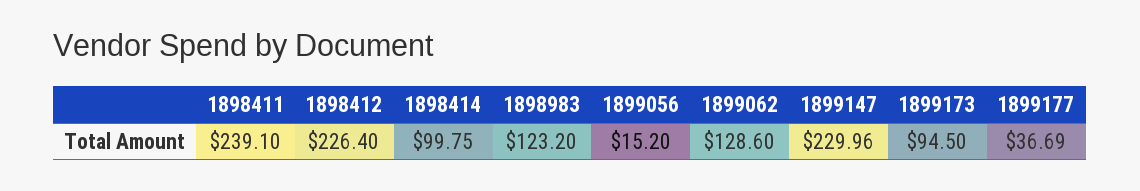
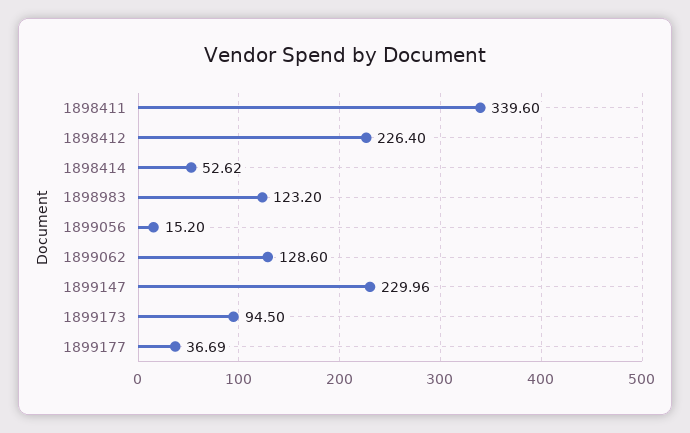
  {
-   "1898411": 239.1,
+   "1898411": 339.6,
    "1898412": 226.4,
-   "1898414": 99.75,
+   "1898414": 52.62,
    "1898983": 123.2,
    "1899056": 15.2,
    "1899062": 128.6,
    "1899147": 229.96,
    "1899173": 94.5,
    "1899177": 36.69
  }

